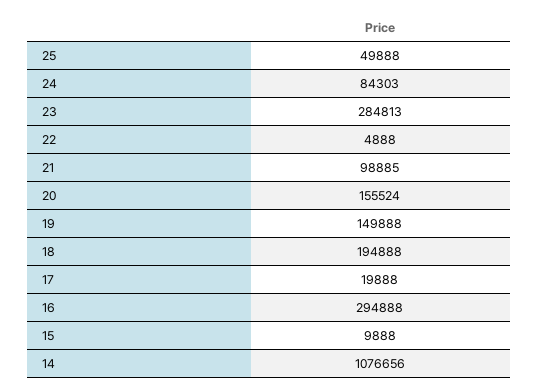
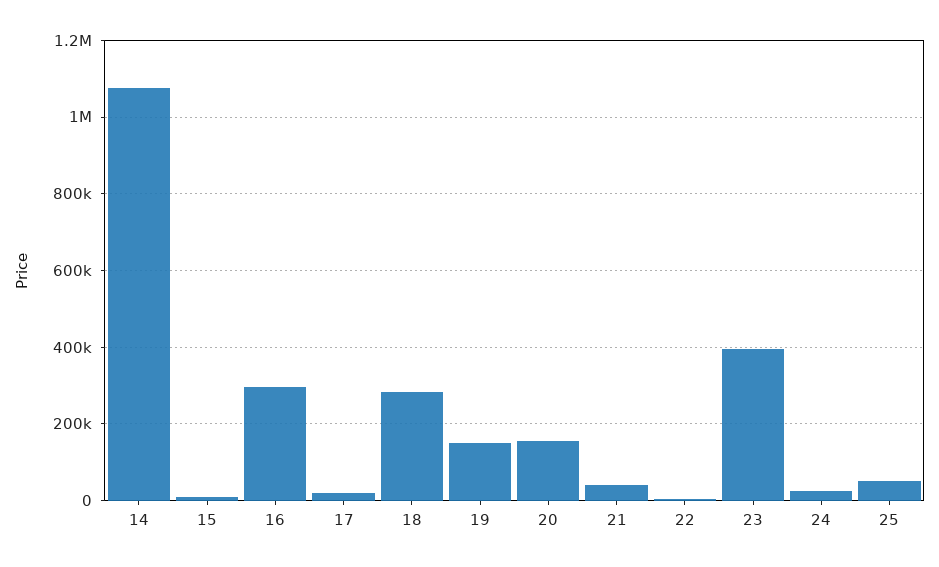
  {
    "25": 49888,
-   "24": 84303,
+   "24": 20000,
-   "23": 284813,
+   "23": 400000,
    "22": 4888,
-   "21": 98885,
+   "21": 40000,
    "20": 155524,
    "19": 149888,
-   "18": 194888,
+   "18": 280000,
    "17": 19888,
    "16": 294888,
    "15": 9888,
    "14": 1076656
  }

